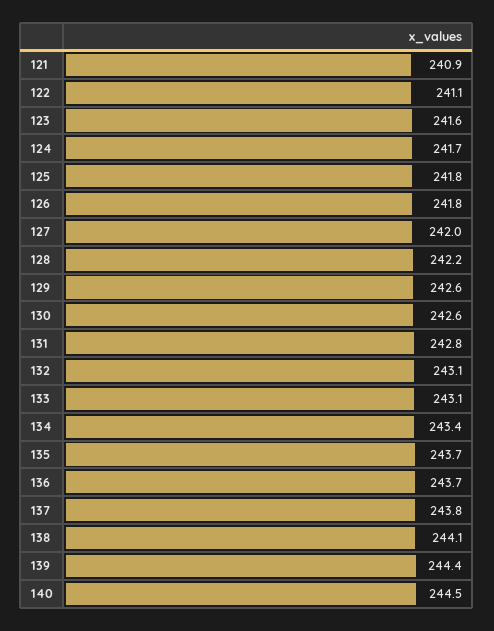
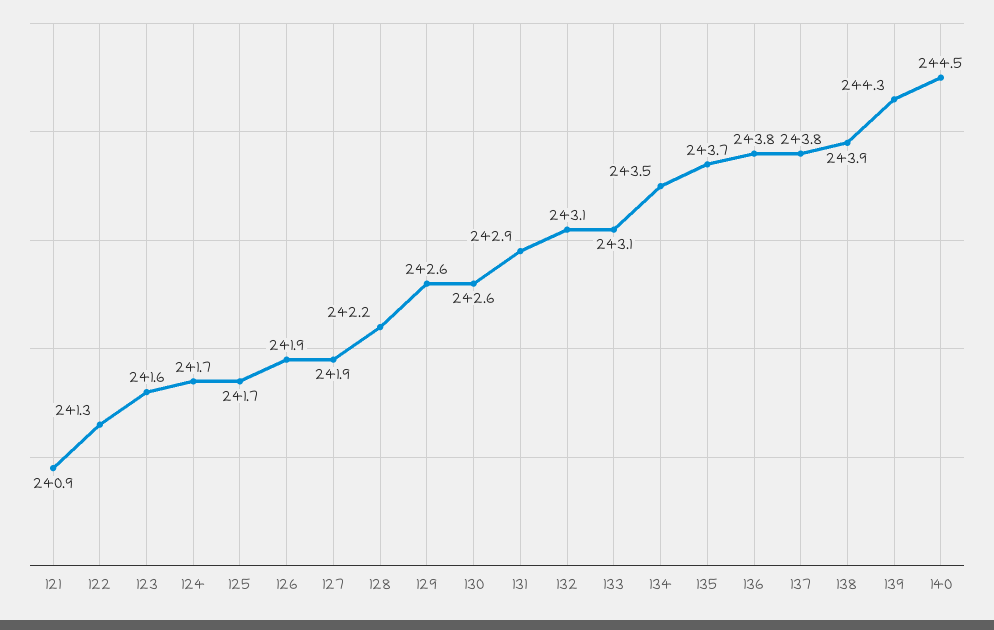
  {
    "121": 240.9,
-   "122": 241.1,
+   "122": 241.3,
    "123": 241.6,
    "124": 241.7,
-   "125": 241.8,
+   "125": 241.7,
-   "126": 241.8,
+   "126": 241.9,
-   "127": 242,
+   "127": 241.9,
    "128": 242.2,
    "129": 242.6,
    "130": 242.6,
-   "131": 242.8,
+   "131": 242.9,
    "132": 243.1,
    "133": 243.1,
-   "134": 243.4,
+   "134": 243.5,
    "135": 243.7,
-   "136": 243.7,
+   "136": 243.8,
    "137": 243.8,
-   "138": 244.1,
+   "138": 243.9,
-   "139": 244.4,
+   "139": 244.3,
    "140": 244.5
  }

